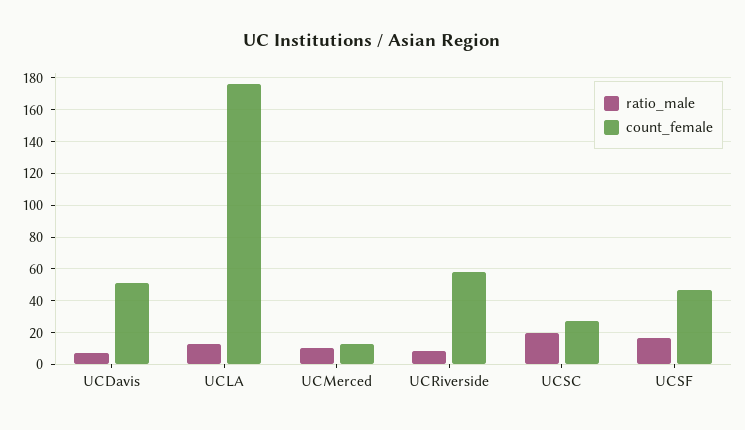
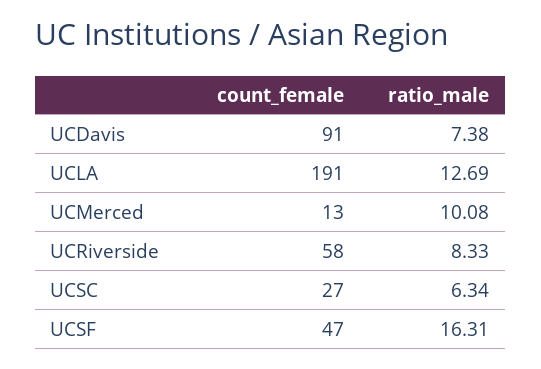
  {
    "ratio_male": {
      "UCDavis": 7.38,
      "UCLA": 12.69,
      "UCMerced": 10.08,
      "UCRiverside": 8.33,
-     "UCSC": 20,
+     "UCSC": 6.34,
      "UCSF": 16.31
    },
    "count_female": {
-     "UCDavis": 50,
+     "UCDavis": 91,
-     "UCLA": 175,
+     "UCLA": 191,
      "UCMerced": 13,
      "UCRiverside": 58,
      "UCSC": 27,
      "UCSF": 47
    }
  }

